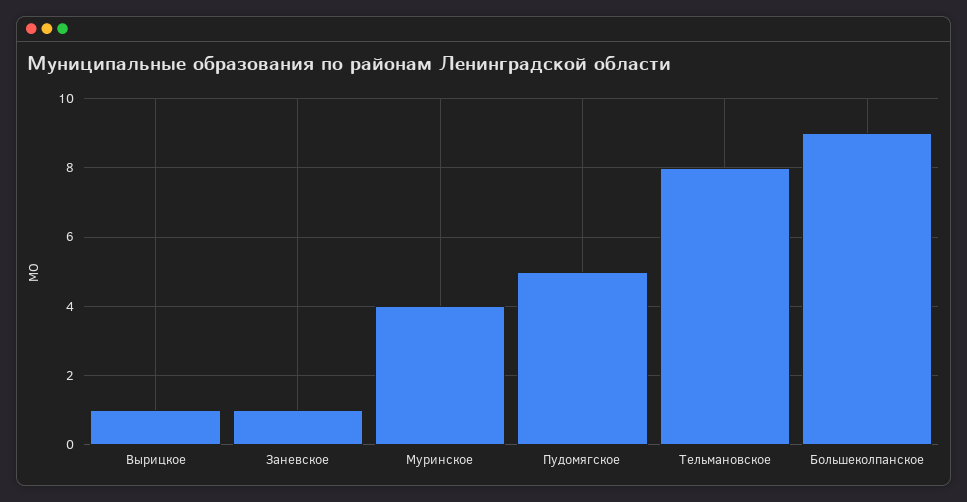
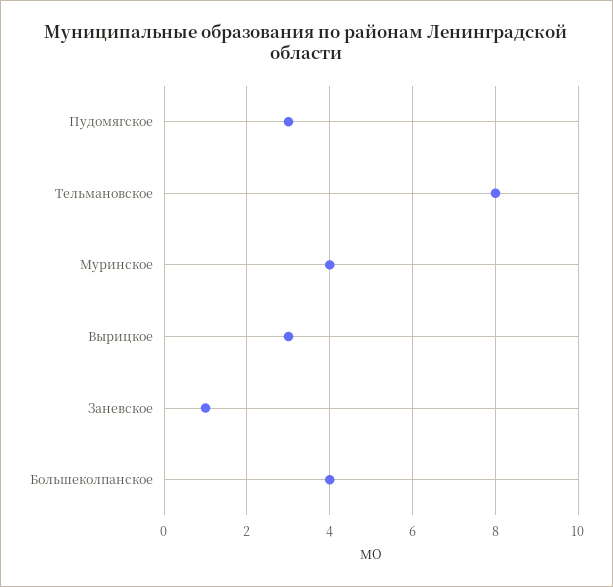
  {
-   "Вырицкое": 1,
+   "Вырицкое": 3,
    "Заневское": 1,
    "Муринское": 4,
-   "Пудомягское": 5,
+   "Пудомягское": 3,
    "Тельмановское": 8,
-   "Большеколпанское": 9
+   "Большеколпанское": 4
  }

